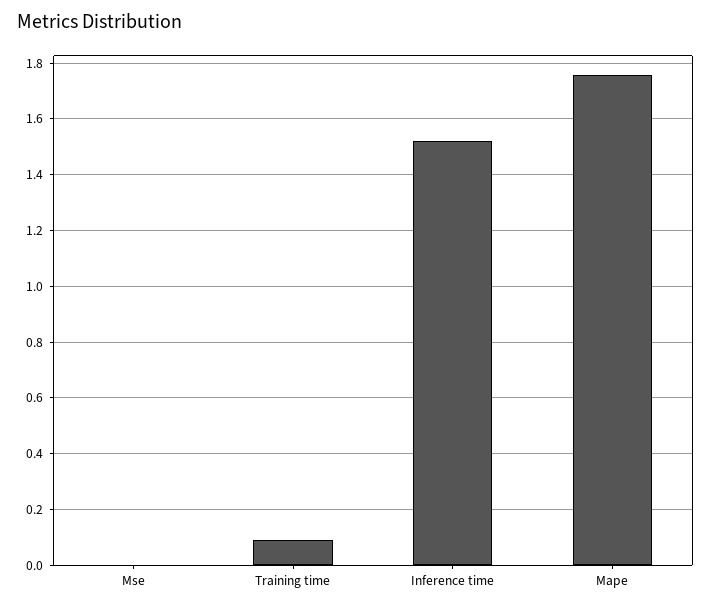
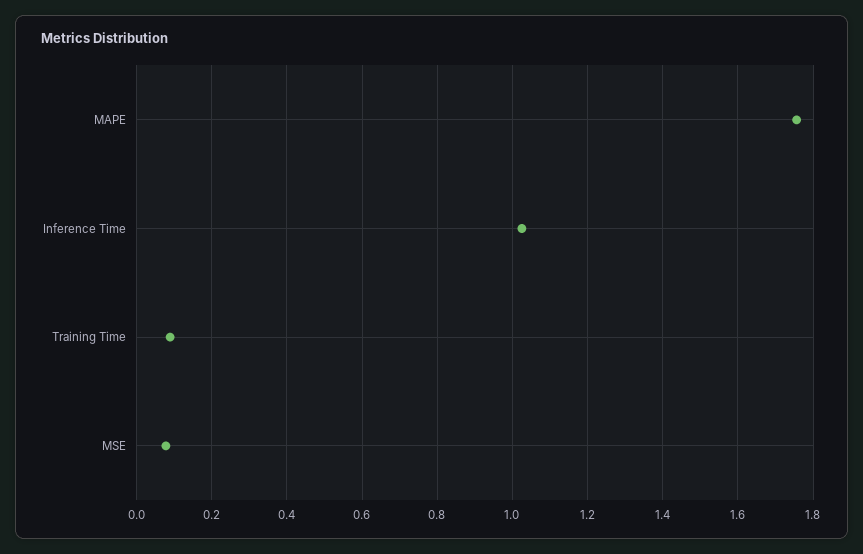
  {
-   "Mse": 0,
+   "Mse": 0.08,
    "Training time": 0.08,
-   "Inference time": 1.525,
+   "Inference time": 1.02,
    "Mape": 1.76
  }

